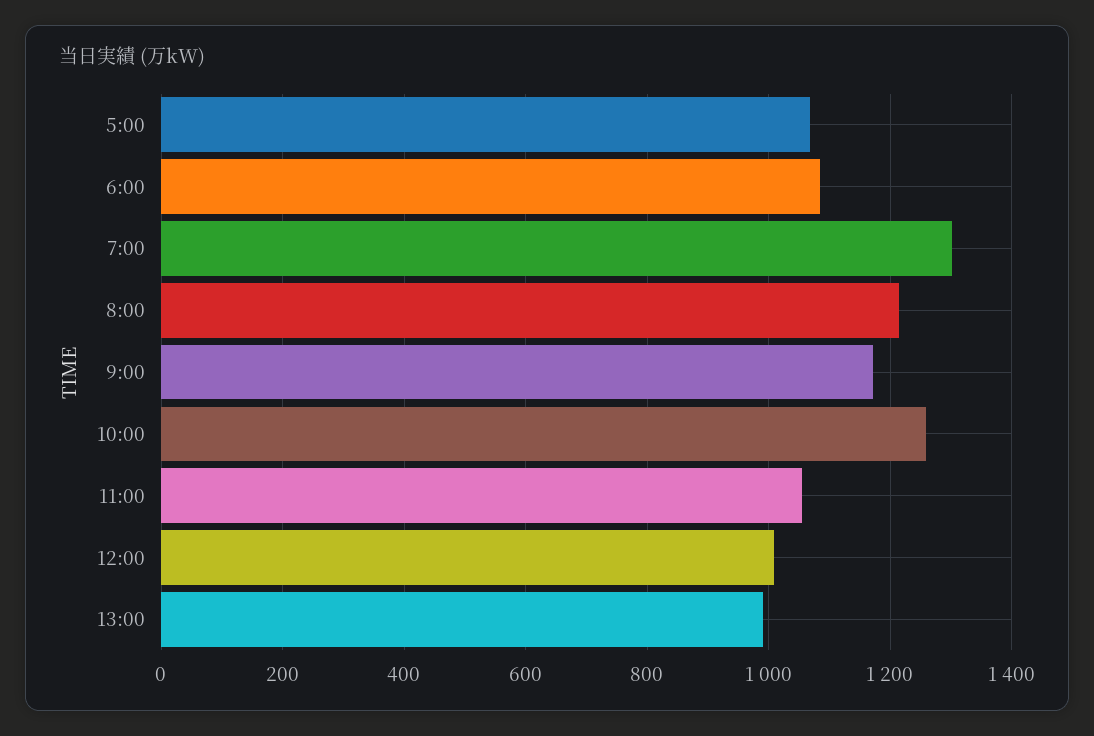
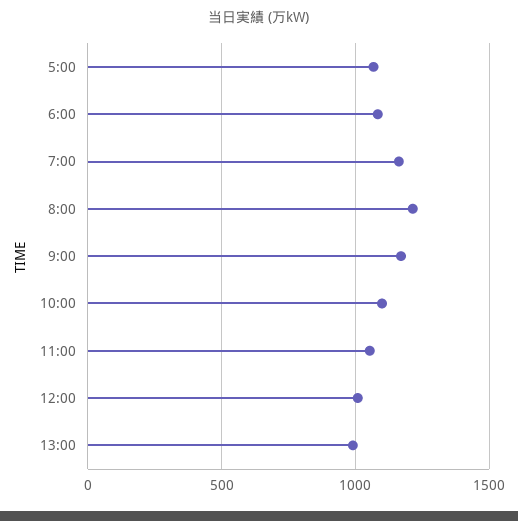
  {
    "5:00": 1060,
    "6:00": 1080,
-   "7:00": 1300,
+   "7:00": 1150,
    "8:00": 1220,
    "9:00": 1180,
-   "10:00": 1260,
+   "10:00": 1100,
    "11:00": 1060,
    "12:00": 1000,
    "13:00": 1000
  }

